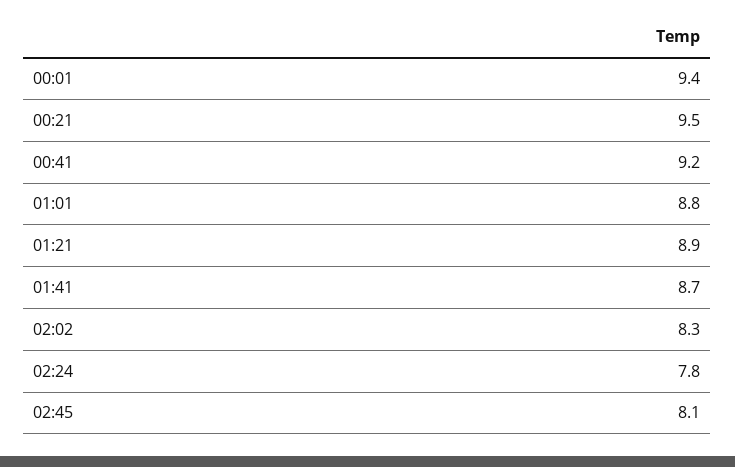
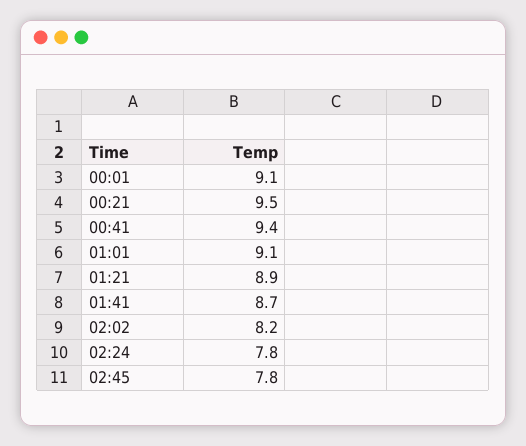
  {
-   "00:01": 9.4,
+   "00:01": 9.1,
    "00:21": 9.5,
-   "00:41": 9.2,
+   "00:41": 9.4,
-   "01:01": 8.8,
+   "01:01": 9.1,
    "01:21": 8.9,
    "01:41": 8.7,
-   "02:02": 8.3,
+   "02:02": 8.2,
    "02:24": 7.8,
-   "02:45": 8.1
+   "02:45": 7.8
  }

